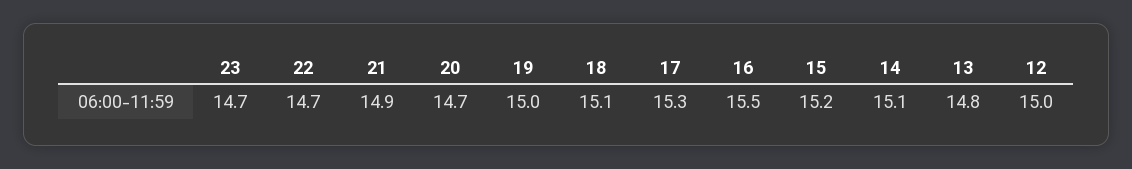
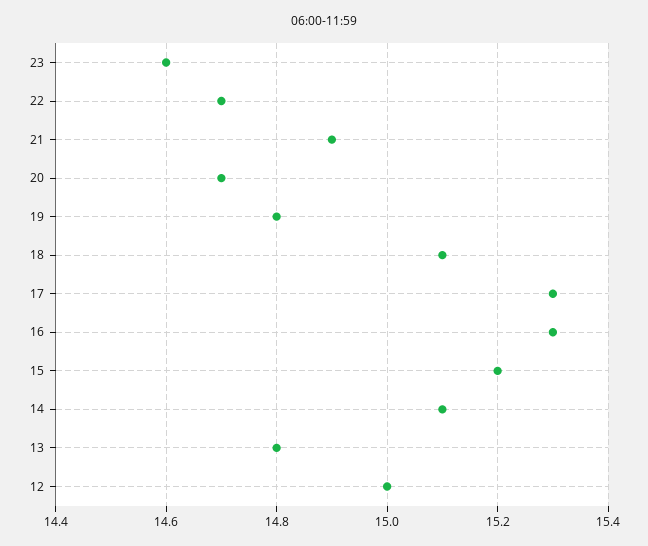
  {
-   "23": 14.7,
+   "23": 14.6,
    "22": 14.7,
    "21": 14.9,
    "20": 14.7,
-   "19": 15,
+   "19": 14.8,
    "18": 15.1,
    "17": 15.3,
-   "16": 15.5,
+   "16": 15.3,
    "15": 15.2,
    "14": 15.1,
    "13": 14.8,
    "12": 15
  }

